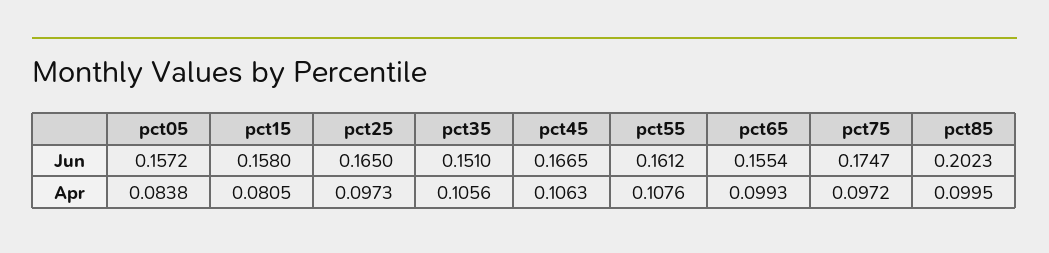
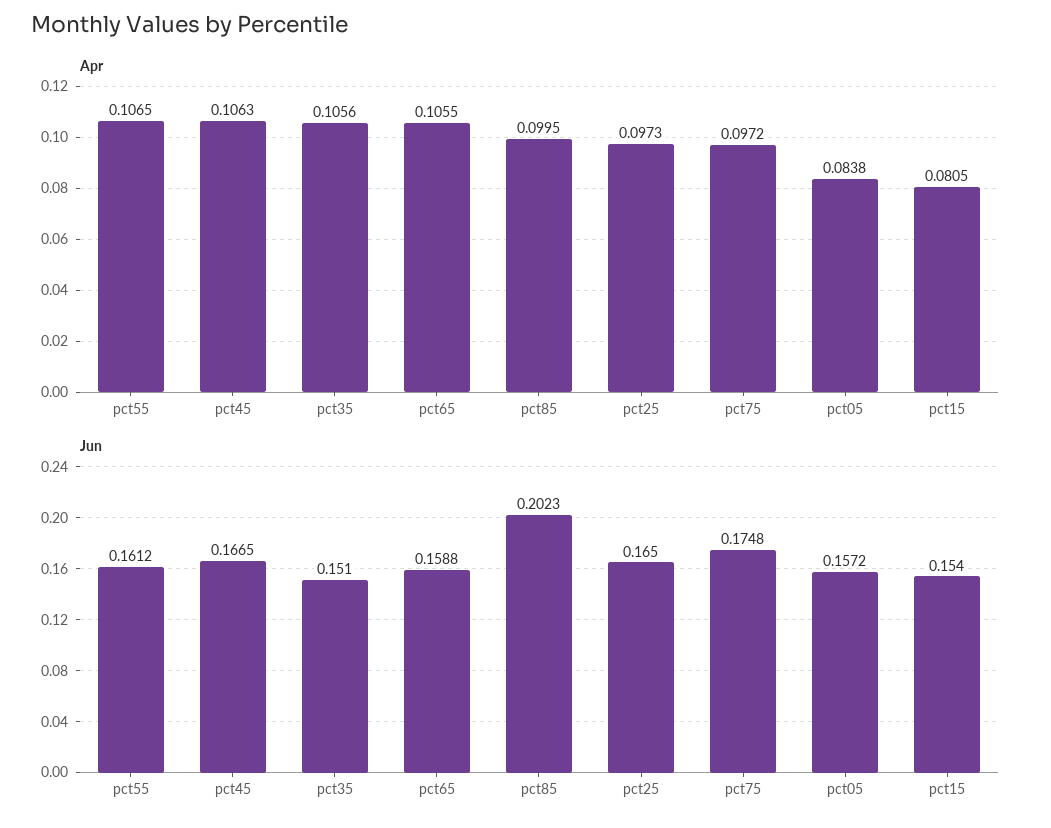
  {
    "Jun": {
      "pct05": 0.1572,
-     "pct15": 0.158,
+     "pct15": 0.154,
      "pct25": 0.165,
      "pct35": 0.151,
      "pct45": 0.1665,
      "pct55": 0.1612,
-     "pct65": 0.1554,
+     "pct65": 0.1588,
-     "pct75": 0.1747,
+     "pct75": 0.1748,
      "pct85": 0.2023
    },
    "Apr": {
      "pct05": 0.0838,
      "pct15": 0.0805,
      "pct25": 0.0973,
      "pct35": 0.1056,
      "pct45": 0.1063,
-     "pct55": 0.1076,
+     "pct55": 0.1065,
-     "pct65": 0.0993,
+     "pct65": 0.1055,
      "pct75": 0.0972,
      "pct85": 0.0995
    }
  }

